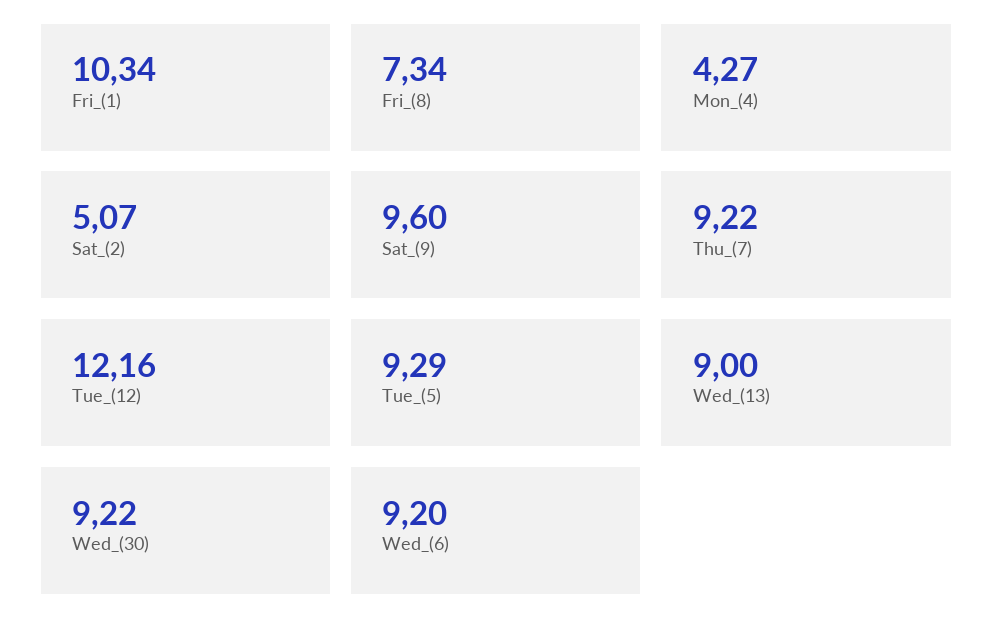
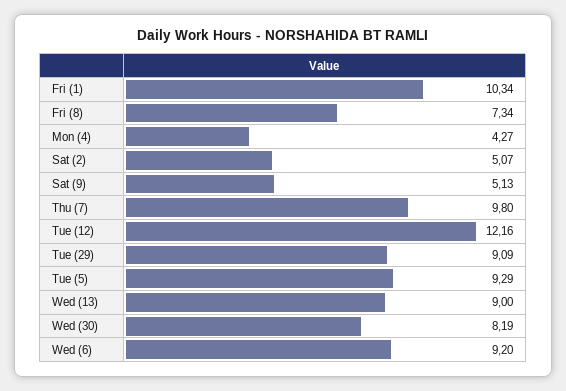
  {
    "Fri_(1)": 10.34,
    "Fri_(8)": 7.34,
    "Mon_(4)": 4.27,
    "Sat_(2)": 5.07,
-   "Sat_(9)": 9.6,
+   "Sat_(9)": 5.13,
-   "Thu_(7)": 9.22,
+   "Thu_(7)": 9.8,
    "Tue_(12)": 12.16,
    "Tue_(5)": 9.29,
    "Wed_(13)": 9,
-   "Wed_(30)": 9.22,
+   "Wed_(30)": 8.19,
-   "Wed_(6)": 9.2
+   "Wed_(6)": 9.2,
+   "Tue (29)": 9.09
  }

